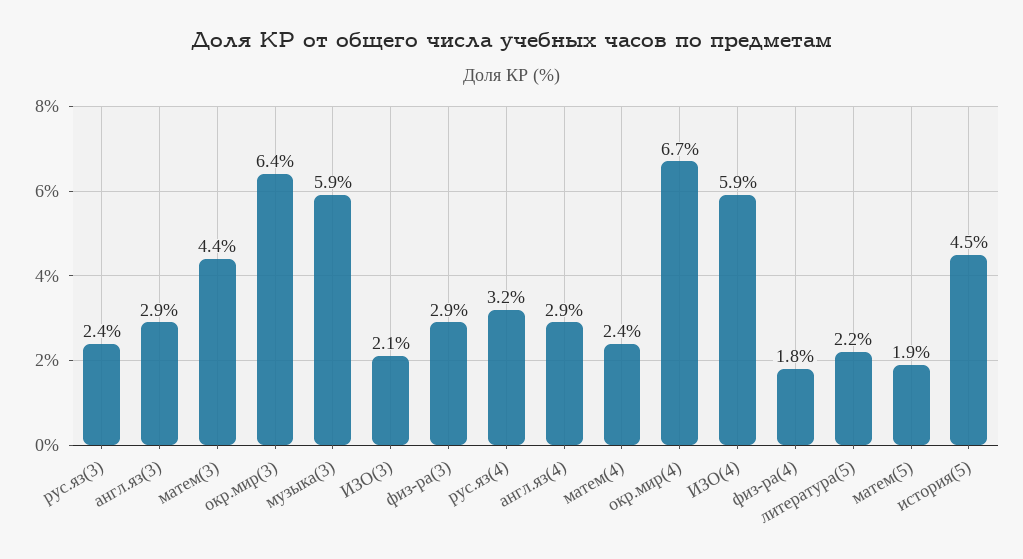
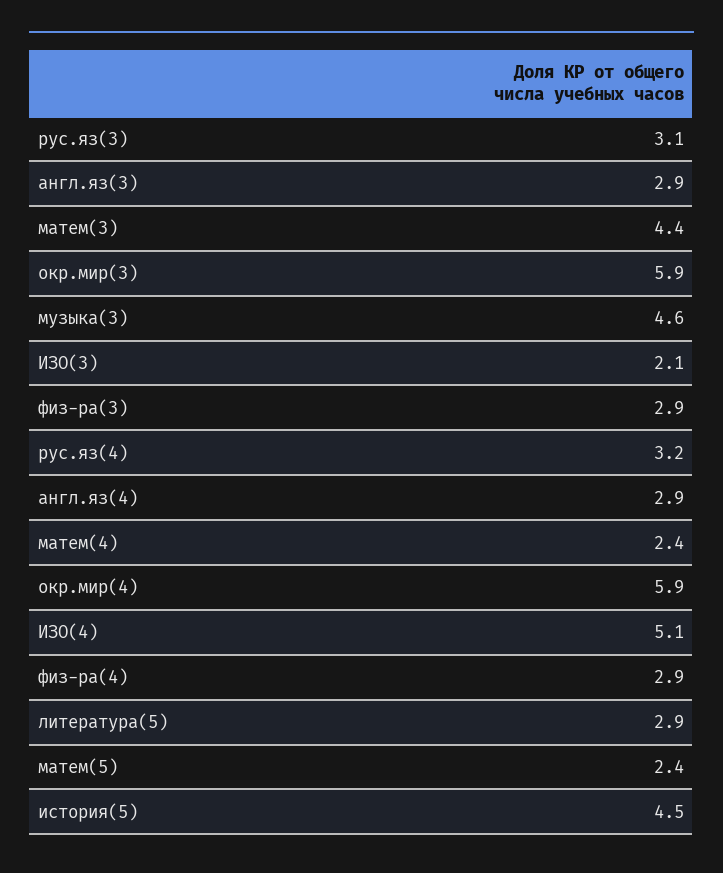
  {
-   "рус.яз(3)": 2.4,
+   "рус.яз(3)": 3.1,
    "англ.яз(3)": 2.9,
    "матем(3)": 4.4,
-   "окр.мир(3)": 6.4,
+   "окр.мир(3)": 5.9,
-   "музыка(3)": 5.9,
+   "музыка(3)": 4.6,
    "ИЗО(3)": 2.1,
    "физ-ра(3)": 2.9,
    "рус.яз(4)": 3.2,
    "англ.яз(4)": 2.9,
    "матем(4)": 2.4,
-   "окр.мир(4)": 6.7,
+   "окр.мир(4)": 5.9,
-   "ИЗО(4)": 5.9,
+   "ИЗО(4)": 5.1,
-   "физ-ра(4)": 1.8,
+   "физ-ра(4)": 2.9,
-   "литература(5)": 2.2,
+   "литература(5)": 2.9,
-   "матем(5)": 1.9,
+   "матем(5)": 2.4,
    "история(5)": 4.5
  }

